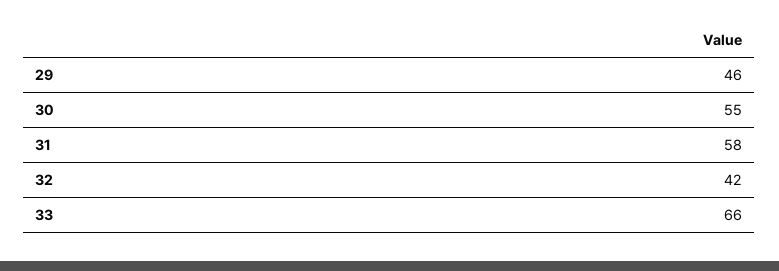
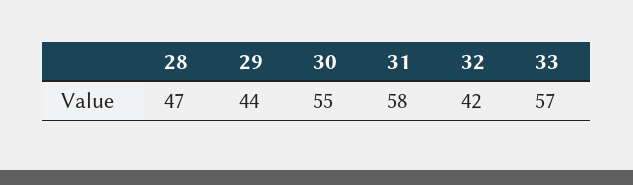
  {
-   "29": 46,
+   "29": 44,
    "30": 55,
    "31": 58,
    "32": 42,
-   "33": 66
+   "33": 57,
+   "28": 47
  }

